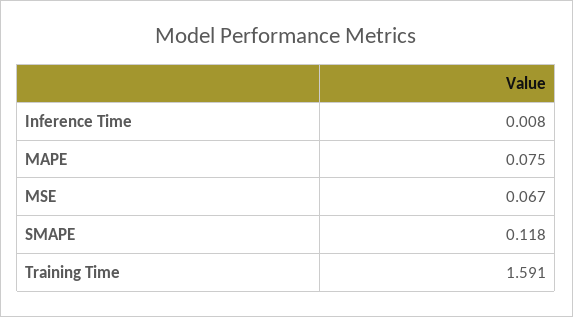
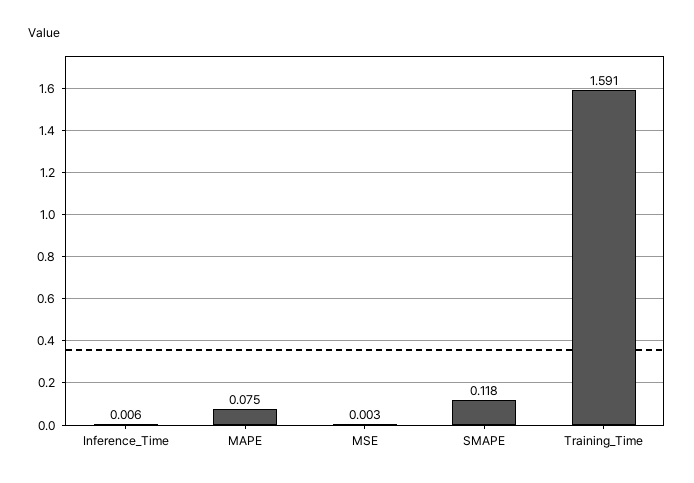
  {
-   "Inference Time": 0.008,
+   "Inference Time": 0.006,
    "MAPE": 0.075,
-   "MSE": 0.067,
+   "MSE": 0.003,
    "SMAPE": 0.118,
    "Training Time": 1.591
  }

